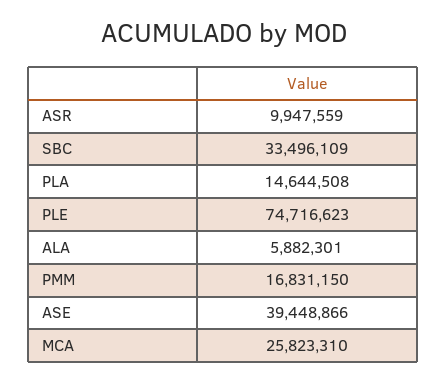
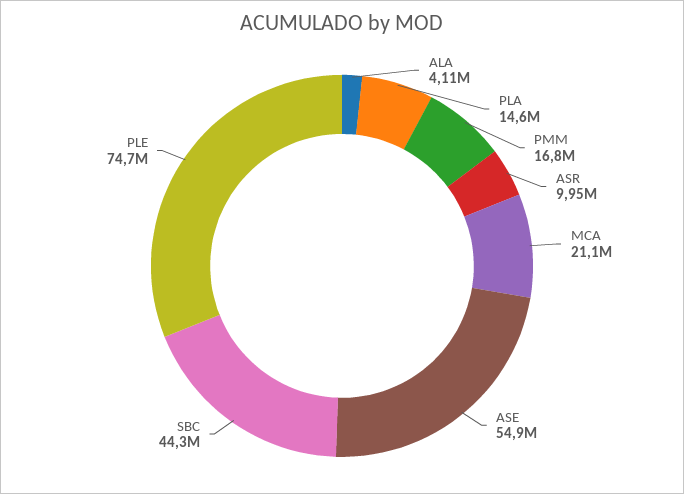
  {
    "ASR": 9947559,
-   "SBC": 33496109,
+   "SBC": 44300000,
    "PLA": 14644508,
    "PLE": 74716623,
-   "ALA": 5882301,
+   "ALA": 4110000,
    "PMM": 16831150,
-   "ASE": 39448866,
+   "ASE": 54900000,
-   "MCA": 25823310
+   "MCA": 21100000
  }

